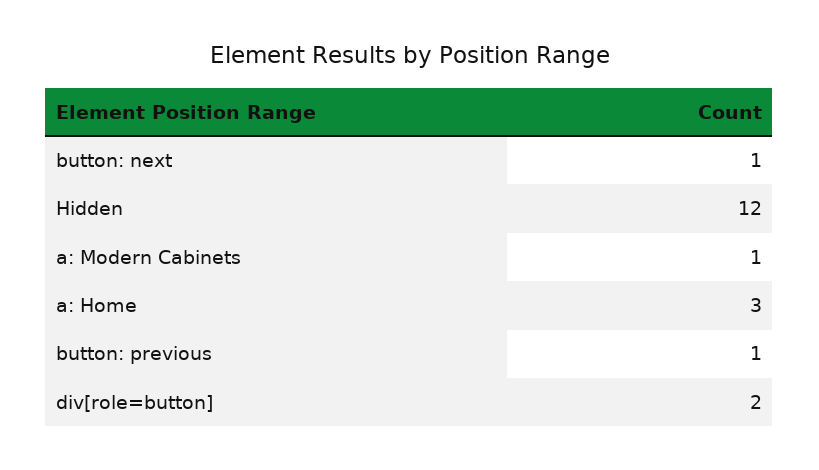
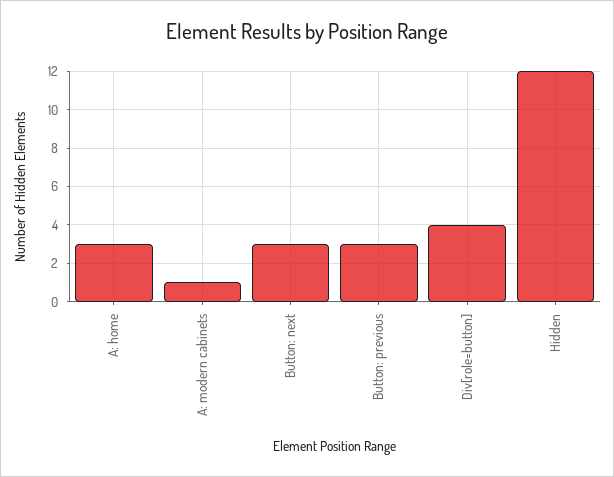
  {
-   "button: next": 1,
+   "button: next": 3,
    "Hidden": 12,
    "a: Modern Cabinets": 1,
    "a: Home": 3,
-   "button: previous": 1,
+   "button: previous": 3,
-   "div[role=button]": 2
+   "div[role=button]": 4
  }

